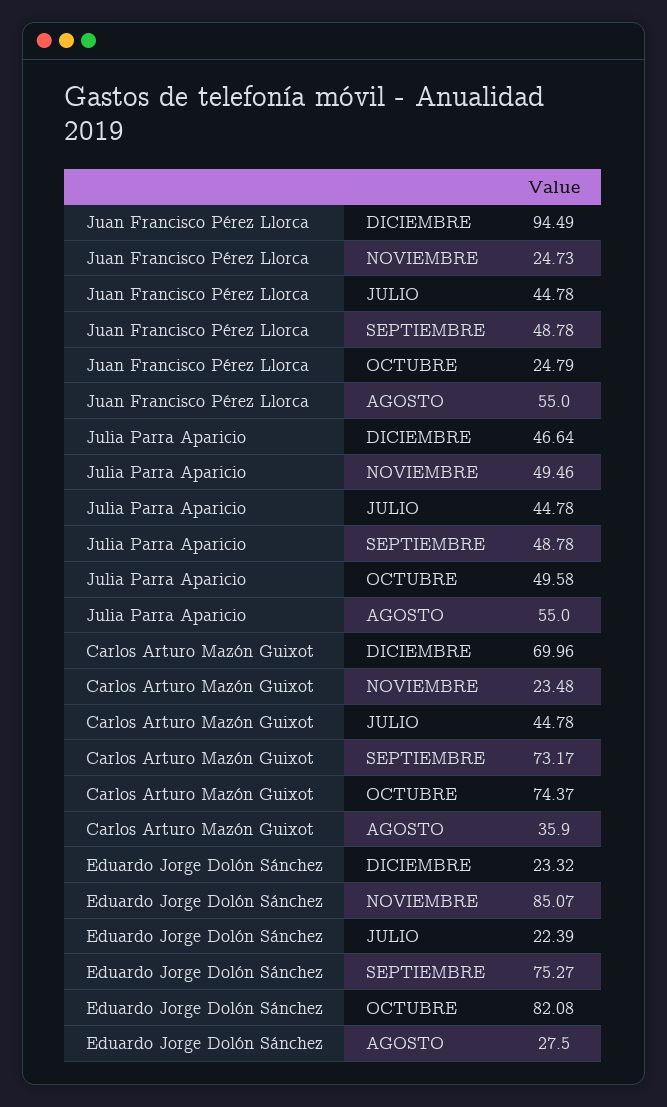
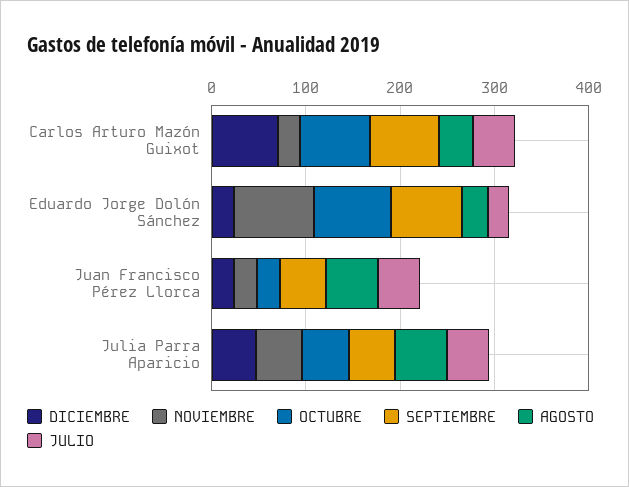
  {
    "DICIEMBRE": {
-     "Juan Francisco Pérez Llorca": 94.49,
+     "Juan Francisco Pérez Llorca": 20,
      "Julia Parra Aparicio": 46.64,
      "Carlos Arturo Mazón Guixot": 69.96,
      "Eduardo Jorge Dolón Sánchez": 23.32
    },
    "NOVIEMBRE": {
      "Juan Francisco Pérez Llorca": 24.73,
      "Julia Parra Aparicio": 49.46,
      "Carlos Arturo Mazón Guixot": 23.48,
      "Eduardo Jorge Dolón Sánchez": 85.07
    },
    "JULIO": {
      "Juan Francisco Pérez Llorca": 44.78,
      "Julia Parra Aparicio": 44.78,
      "Carlos Arturo Mazón Guixot": 44.78,
      "Eduardo Jorge Dolón Sánchez": 22.39
    },
    "SEPTIEMBRE": {
      "Juan Francisco Pérez Llorca": 48.78,
      "Julia Parra Aparicio": 48.78,
      "Carlos Arturo Mazón Guixot": 73.17,
      "Eduardo Jorge Dolón Sánchez": 75.27
    },
    "OCTUBRE": {
      "Juan Francisco Pérez Llorca": 24.79,
      "Julia Parra Aparicio": 49.58,
      "Carlos Arturo Mazón Guixot": 74.37,
      "Eduardo Jorge Dolón Sánchez": 82.08
    },
    "AGOSTO": {
      "Juan Francisco Pérez Llorca": 55,
      "Julia Parra Aparicio": 55,
      "Carlos Arturo Mazón Guixot": 35.9,
      "Eduardo Jorge Dolón Sánchez": 27.5
    }
  }

